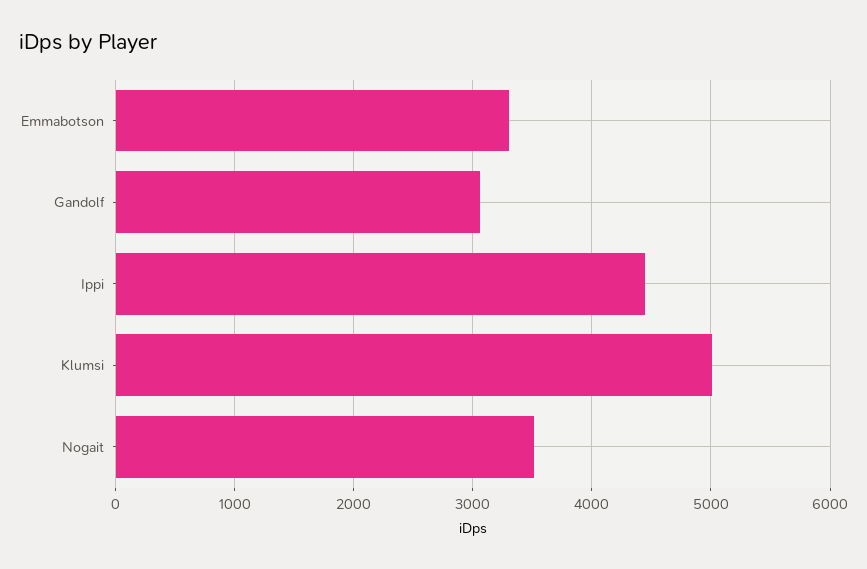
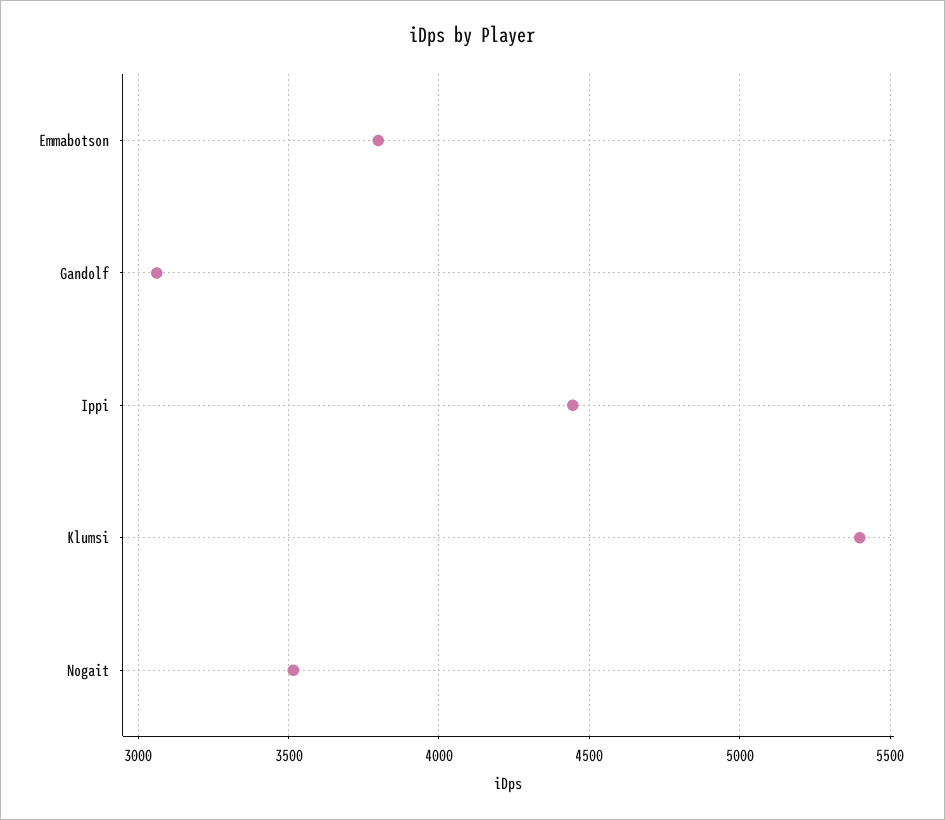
  {
-   "Emmabotson": 3300,
+   "Emmabotson": 3800,
    "Gandolf": 3050,
    "Ippi": 4450,
-   "Klumsi": 5000,
+   "Klumsi": 5400,
    "Nogait": 3500
  }

